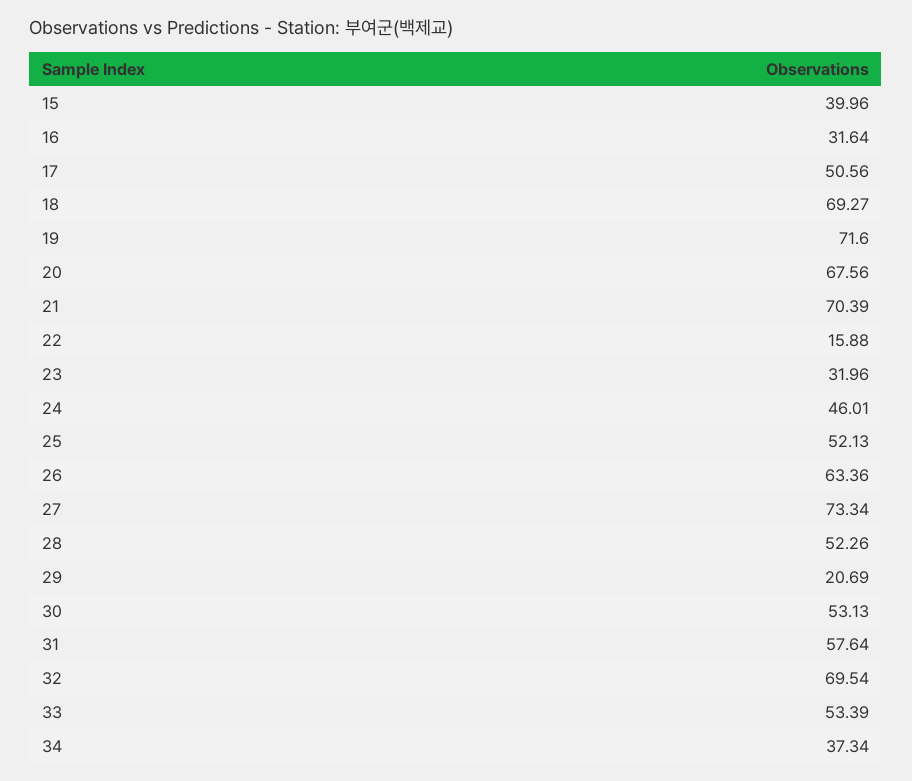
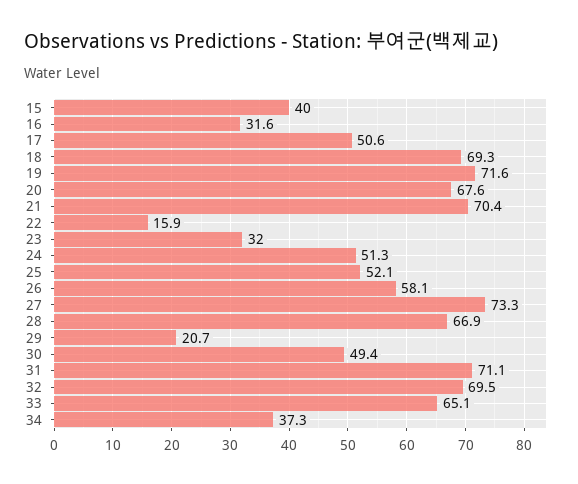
  {
    "15": 39.96,
    "16": 31.64,
    "17": 50.56,
    "18": 69.27,
    "19": 71.6,
    "20": 67.56,
    "21": 70.39,
    "22": 15.88,
    "23": 31.96,
-   "24": 46.01,
+   "24": 51.3,
    "25": 52.13,
-   "26": 63.36,
+   "26": 58.1,
    "27": 73.34,
-   "28": 52.26,
+   "28": 66.9,
    "29": 20.69,
-   "30": 53.13,
+   "30": 49.4,
-   "31": 57.64,
+   "31": 71.1,
    "32": 69.54,
-   "33": 53.39,
+   "33": 65.1,
    "34": 37.34
  }

